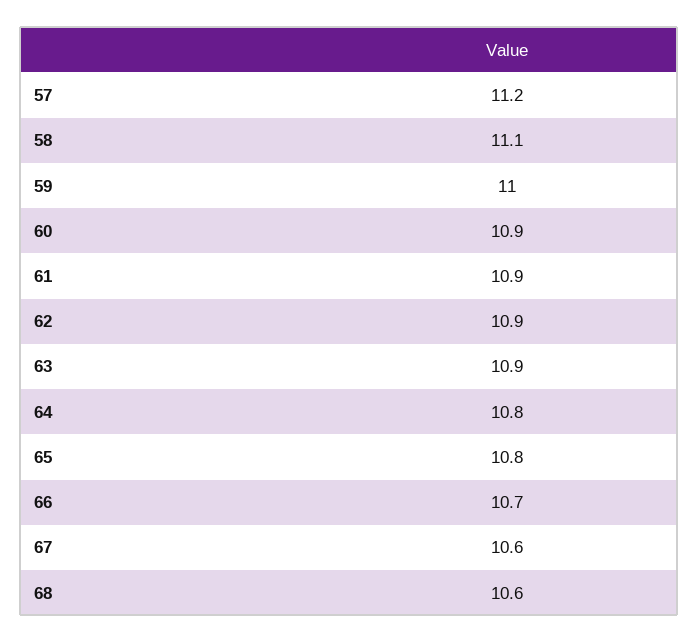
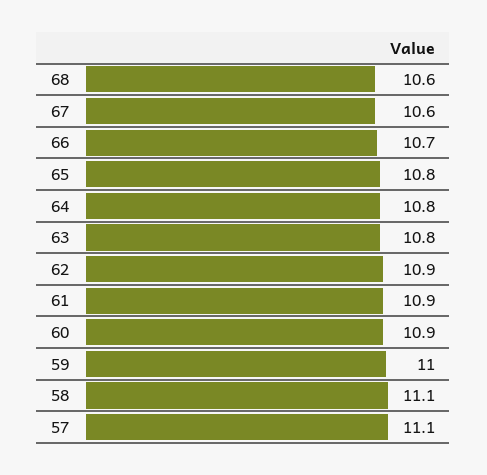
  {
-   "57": 11.2,
+   "57": 11.1,
    "58": 11.1,
    "59": 11,
    "60": 10.9,
    "61": 10.9,
    "62": 10.9,
-   "63": 10.9,
+   "63": 10.8,
    "64": 10.8,
    "65": 10.8,
    "66": 10.7,
    "67": 10.6,
    "68": 10.6
  }

